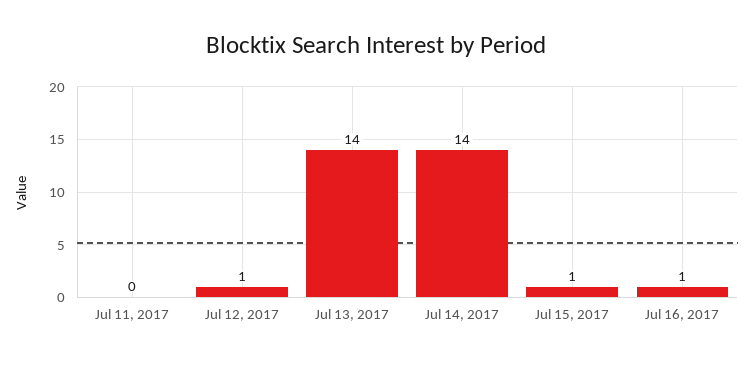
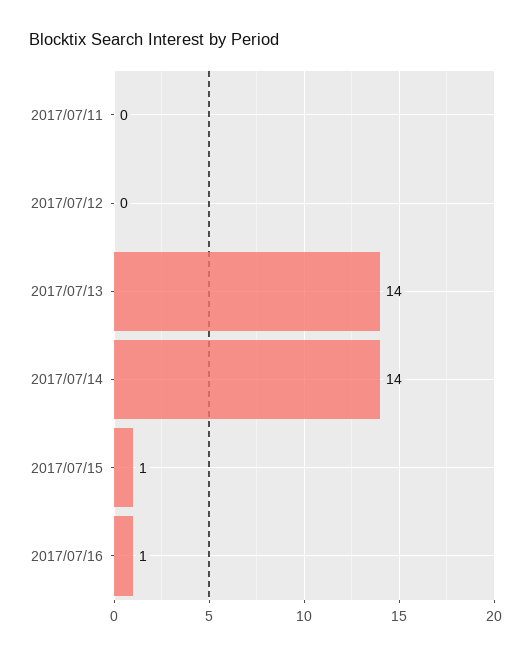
  {
    "Jul 11, 2017": 0,
-   "Jul 12, 2017": 1,
+   "Jul 12, 2017": 0,
    "Jul 13, 2017": 14,
    "Jul 14, 2017": 14,
    "Jul 15, 2017": 1,
    "Jul 16, 2017": 1
  }

